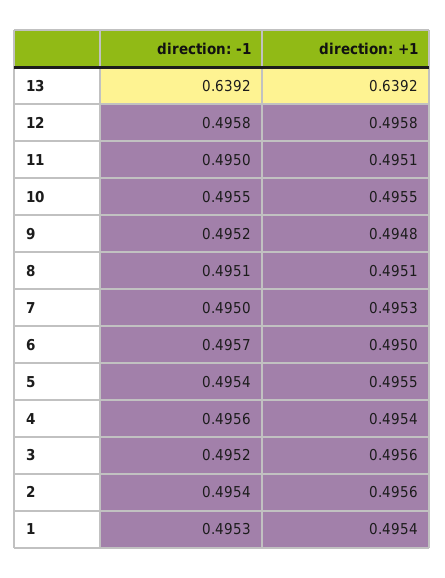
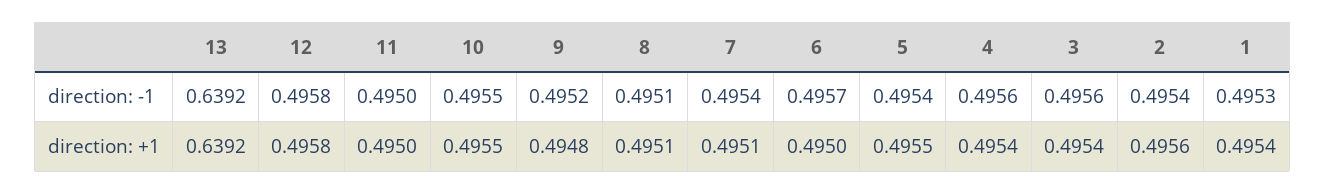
  {
    "direction: -1": {
      "13": 0.6392,
      "12": 0.4958,
      "11": 0.495,
      "10": 0.4955,
      "9": 0.4952,
      "8": 0.4951,
-     "7": 0.495,
+     "7": 0.4954,
      "6": 0.4957,
      "5": 0.4954,
      "4": 0.4956,
-     "3": 0.4952,
+     "3": 0.4956,
      "2": 0.4954,
      "1": 0.4953
    },
    "direction: +1": {
      "13": 0.6392,
      "12": 0.4958,
-     "11": 0.4951,
+     "11": 0.495,
      "10": 0.4955,
      "9": 0.4948,
      "8": 0.4951,
-     "7": 0.4953,
+     "7": 0.4951,
      "6": 0.495,
      "5": 0.4955,
      "4": 0.4954,
-     "3": 0.4956,
+     "3": 0.4954,
      "2": 0.4956,
      "1": 0.4954
    }
  }

